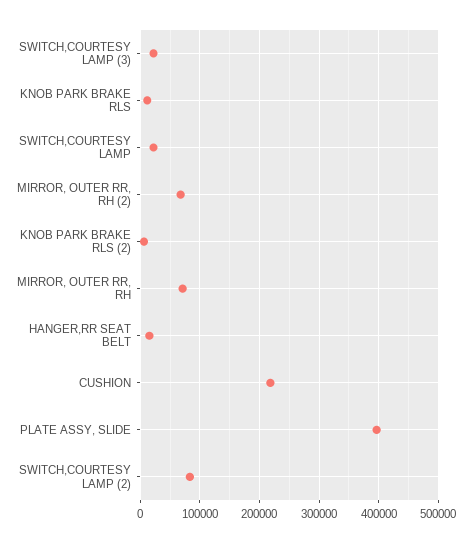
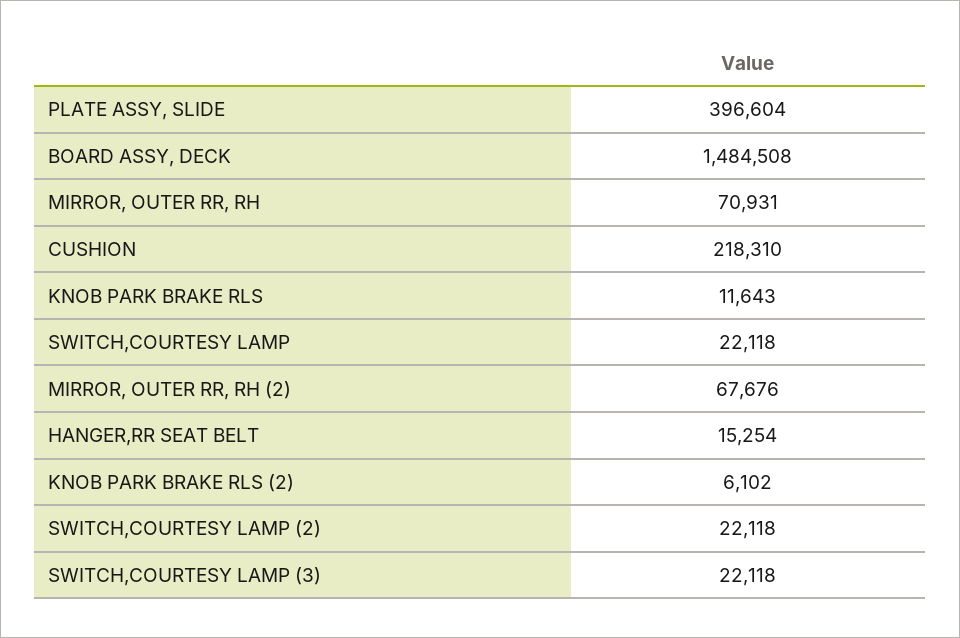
  {
    "SWITCH,COURTESY LAMP (3)": 22118,
    "KNOB PARK BRAKE RLS": 11643,
    "SWITCH,COURTESY LAMP": 22118,
    "MIRROR, OUTER RR, RH (2)": 67676,
    "KNOB PARK BRAKE RLS (2)": 6102,
    "MIRROR, OUTER RR, RH": 70931,
    "HANGER,RR SEAT BELT": 15254,
    "CUSHION": 218310,
    "PLATE ASSY, SLIDE": 396604,
-   "SWITCH,COURTESY LAMP (2)": 80000
+   "SWITCH,COURTESY LAMP (2)": 22118,
+   "BOARD ASSY, DECK": 1484508
  }

